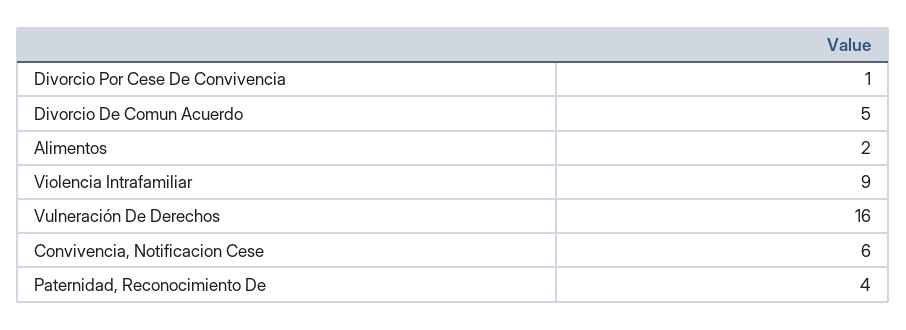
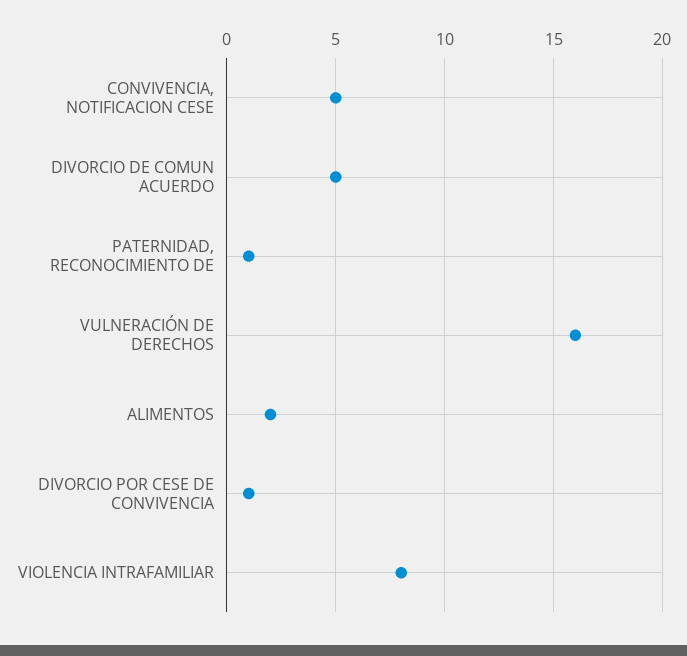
  {
    "Divorcio Por Cese De Convivencia": 1,
    "Divorcio De Comun Acuerdo": 5,
    "Alimentos": 2,
-   "Violencia Intrafamiliar": 9,
+   "Violencia Intrafamiliar": 8,
    "Vulneración De Derechos": 16,
-   "Convivencia, Notificacion Cese": 6,
+   "Convivencia, Notificacion Cese": 5,
-   "Paternidad, Reconocimiento De": 4
+   "Paternidad, Reconocimiento De": 1
  }

